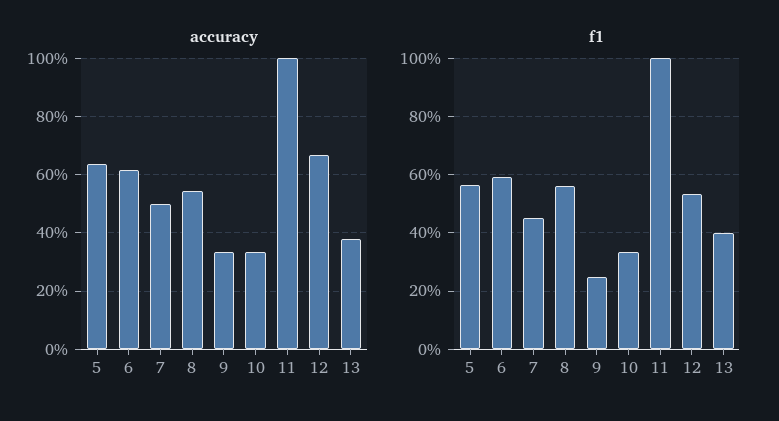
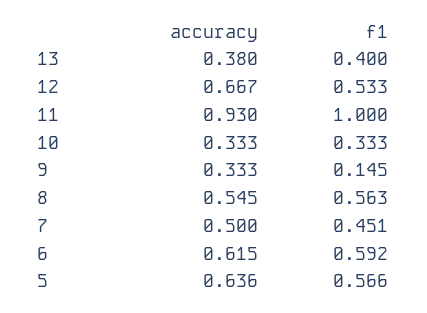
  {
    "accuracy": {
      "5": 0.636,
      "6": 0.615,
      "7": 0.5,
      "8": 0.545,
      "9": 0.333,
      "10": 0.333,
-     "11": 1,
+     "11": 0.93,
      "12": 0.667,
      "13": 0.38
    },
    "f1": {
      "5": 0.566,
      "6": 0.592,
      "7": 0.451,
      "8": 0.563,
-     "9": 0.25,
+     "9": 0.145,
      "10": 0.333,
      "11": 1,
      "12": 0.533,
      "13": 0.4
    }
  }

